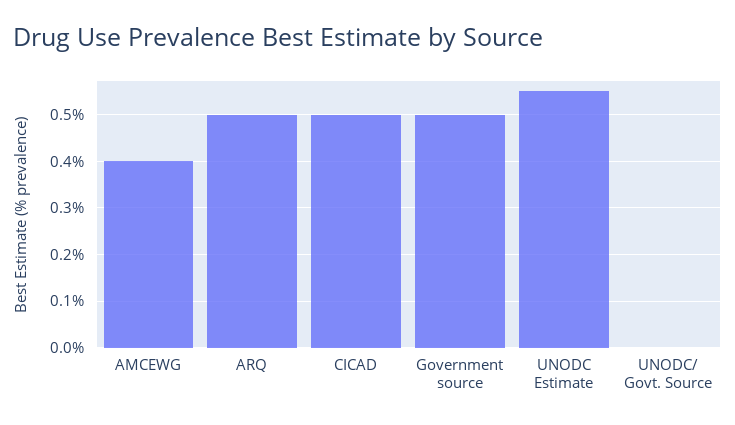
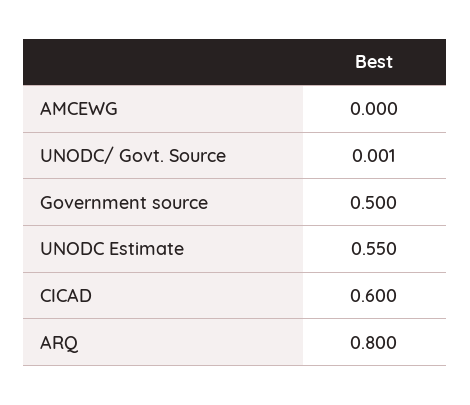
  {
-   "AMCEWG": 0.4,
+   "AMCEWG": 0,
-   "ARQ": 0.5,
+   "ARQ": 0.8,
-   "CICAD": 0.5,
+   "CICAD": 0.6,
    "Government source": 0.5,
    "UNODC Estimate": 0.55,
    "UNODC/ Govt. Source": 0.001
  }

